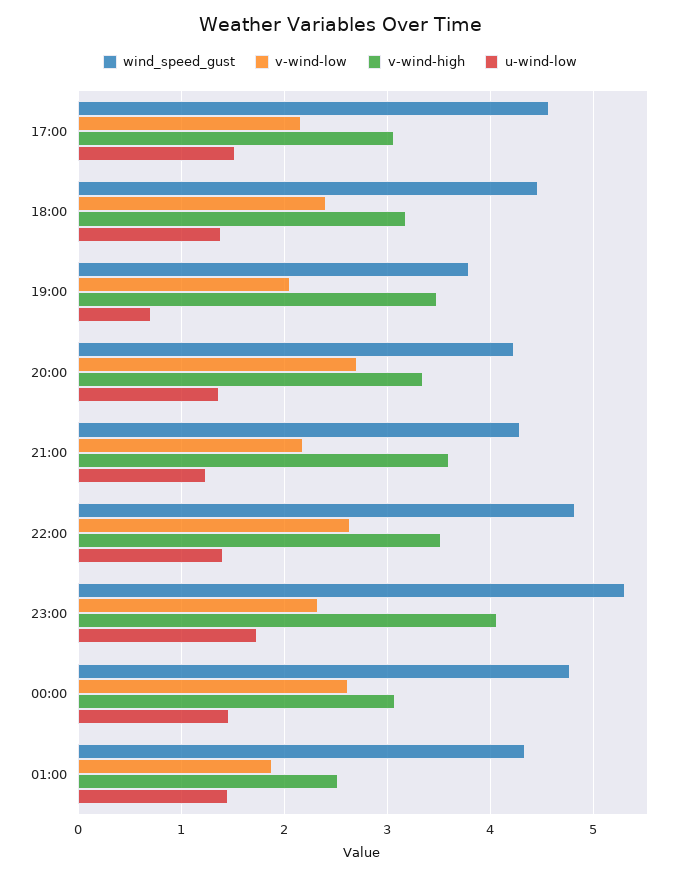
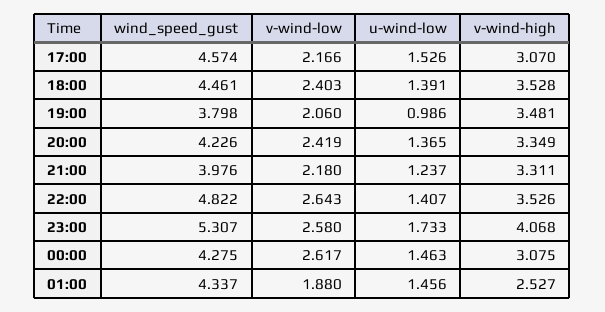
  {
    "wind_speed_gust": {
      "17:00": 4.574,
      "18:00": 4.461,
      "19:00": 3.798,
      "20:00": 4.226,
-     "21:00": 4.3,
+     "21:00": 3.976,
      "22:00": 4.822,
      "23:00": 5.307,
-     "00:00": 4.8,
+     "00:00": 4.275,
      "01:00": 4.337
    },
    "v-wind-low": {
      "17:00": 2.166,
      "18:00": 2.403,
      "19:00": 2.06,
-     "20:00": 2.7,
+     "20:00": 2.419,
      "21:00": 2.18,
      "22:00": 2.643,
-     "23:00": 2.3,
+     "23:00": 2.58,
      "00:00": 2.617,
      "01:00": 1.88
    },
    "v-wind-high": {
      "17:00": 3.07,
-     "18:00": 3.2,
+     "18:00": 3.528,
      "19:00": 3.481,
      "20:00": 3.349,
-     "21:00": 3.6,
+     "21:00": 3.311,
      "22:00": 3.526,
      "23:00": 4.068,
      "00:00": 3.075,
      "01:00": 2.527
    },
    "u-wind-low": {
      "17:00": 1.526,
      "18:00": 1.391,
-     "19:00": 0.7,
+     "19:00": 0.986,
      "20:00": 1.365,
      "21:00": 1.237,
      "22:00": 1.407,
      "23:00": 1.733,
      "00:00": 1.463,
      "01:00": 1.456
    }
  }

